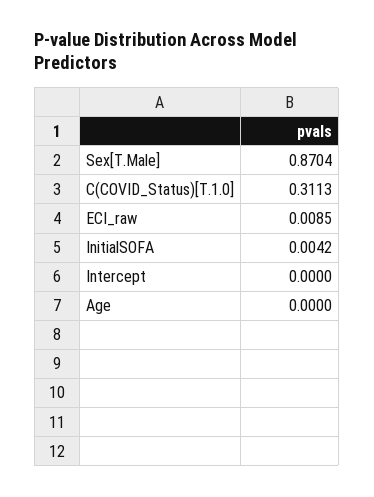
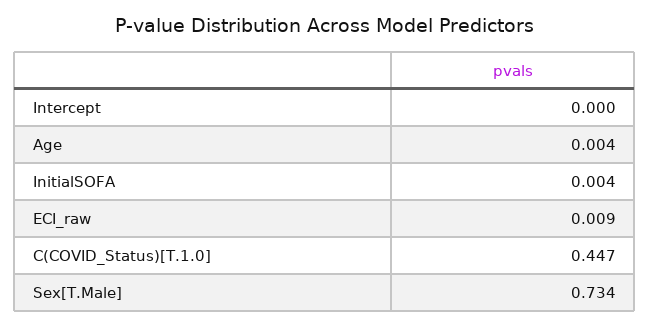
  {
-   "Sex[T.Male]": 0.8704,
+   "Sex[T.Male]": 0.734,
-   "C(COVID_Status)[T.1.0]": 0.3113,
+   "C(COVID_Status)[T.1.0]": 0.447,
    "ECI_raw": 0.0085,
    "InitialSOFA": 0.0042,
    "Intercept": 0,
-   "Age": 0
+   "Age": 0.004
  }

